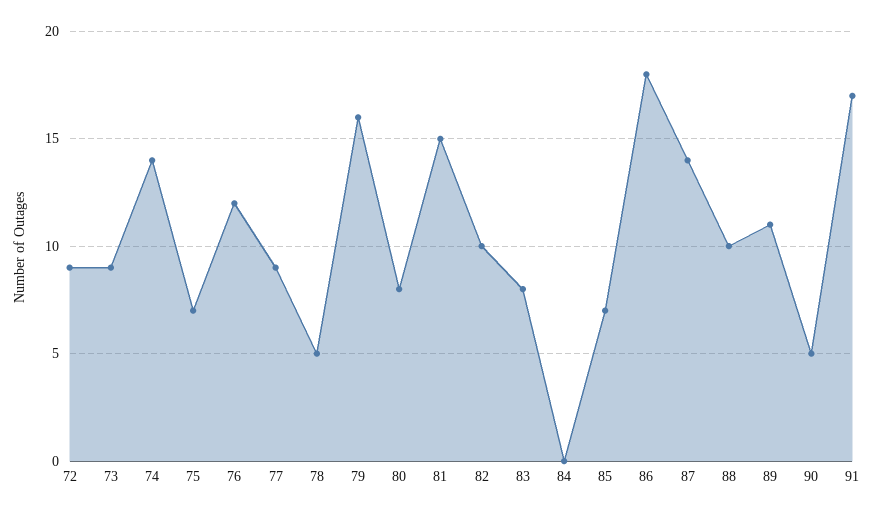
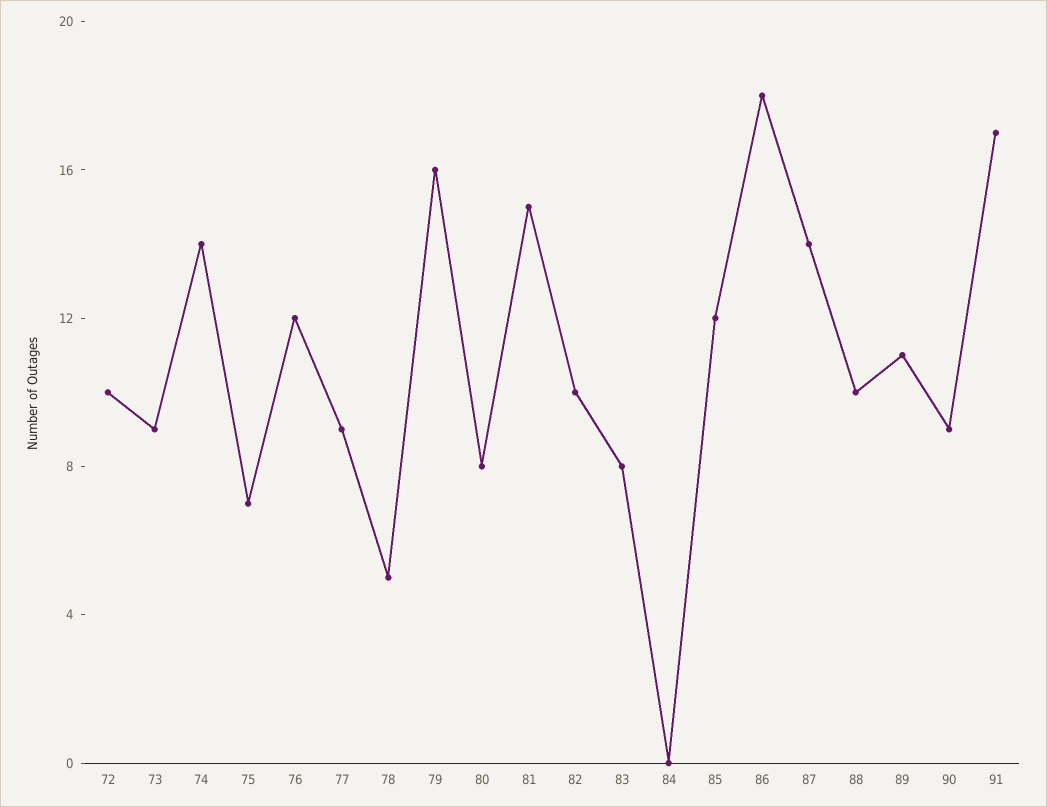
  {
-   "72": 9,
+   "72": 10,
    "73": 9,
    "74": 14,
    "75": 7,
    "76": 12,
    "77": 9,
    "78": 5,
    "79": 16,
    "80": 8,
    "81": 15,
    "82": 10,
    "83": 8,
    "84": 0,
-   "85": 7,
+   "85": 12,
    "86": 18,
    "87": 14,
    "88": 10,
    "89": 11,
-   "90": 5,
+   "90": 9,
    "91": 17
  }

